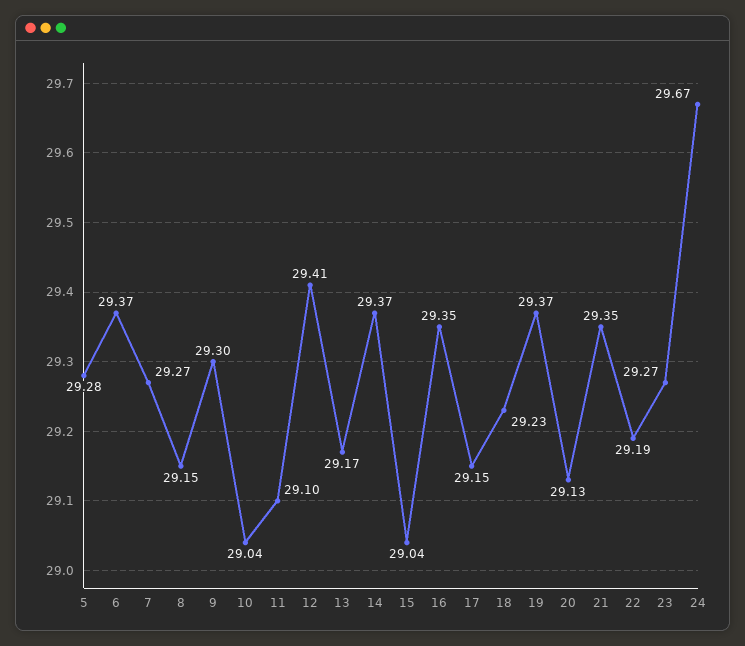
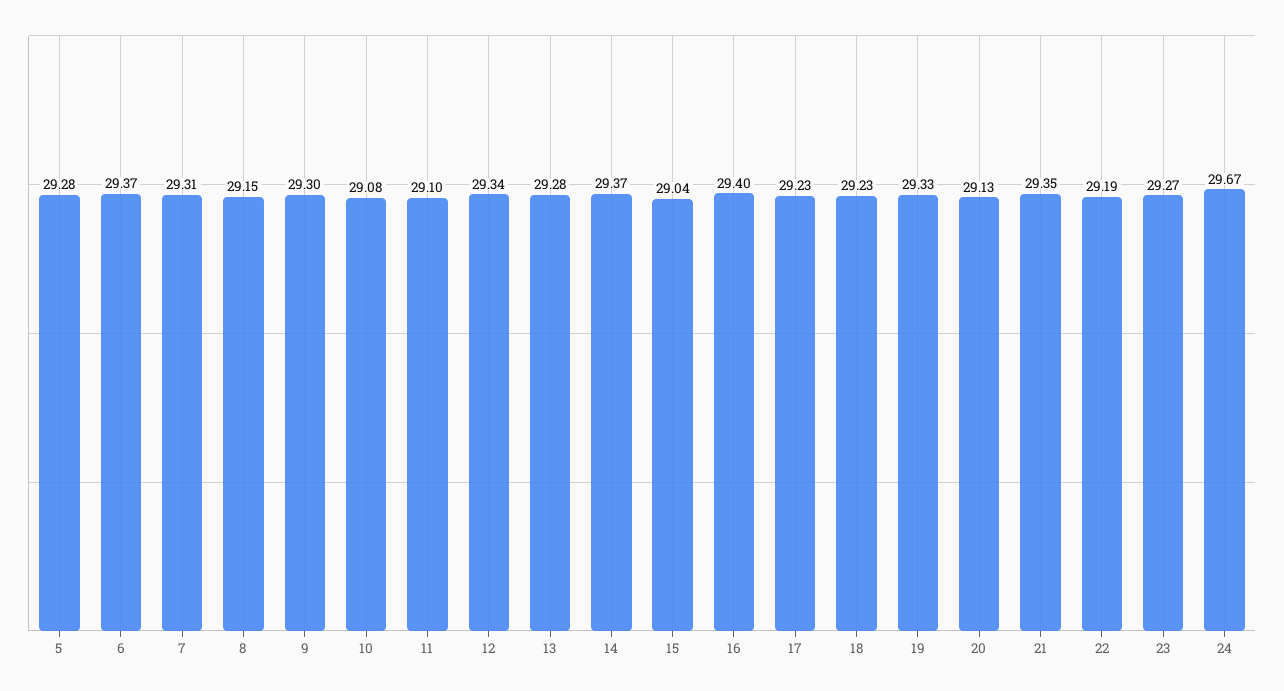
  {
    "5": 29.28,
    "6": 29.37,
-   "7": 29.27,
+   "7": 29.31,
    "8": 29.15,
    "9": 29.3,
-   "10": 29.04,
+   "10": 29.08,
    "11": 29.1,
-   "12": 29.41,
+   "12": 29.34,
-   "13": 29.17,
+   "13": 29.28,
    "14": 29.37,
    "15": 29.04,
-   "16": 29.35,
+   "16": 29.4,
-   "17": 29.15,
+   "17": 29.23,
    "18": 29.23,
-   "19": 29.37,
+   "19": 29.33,
    "20": 29.13,
    "21": 29.35,
    "22": 29.19,
    "23": 29.27,
    "24": 29.67
  }

